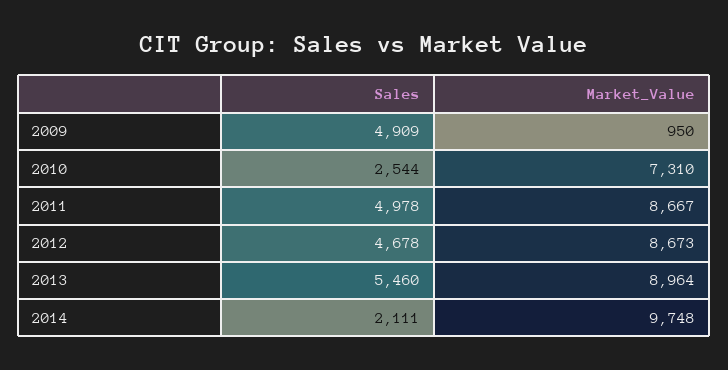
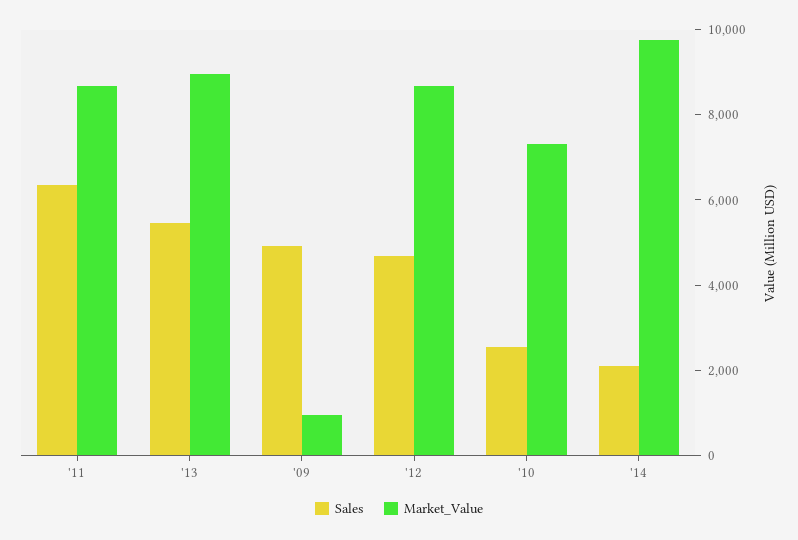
  {
    "Sales": {
      "2009": 4909,
      "2010": 2544,
-     "2011": 4978,
+     "2011": 6500,
      "2012": 4678,
      "2013": 5460,
      "2014": 2111
    },
    "Market_Value": {
      "2009": 950,
      "2010": 7310,
      "2011": 8667,
      "2012": 8673,
      "2013": 8964,
      "2014": 9748
    }
  }

